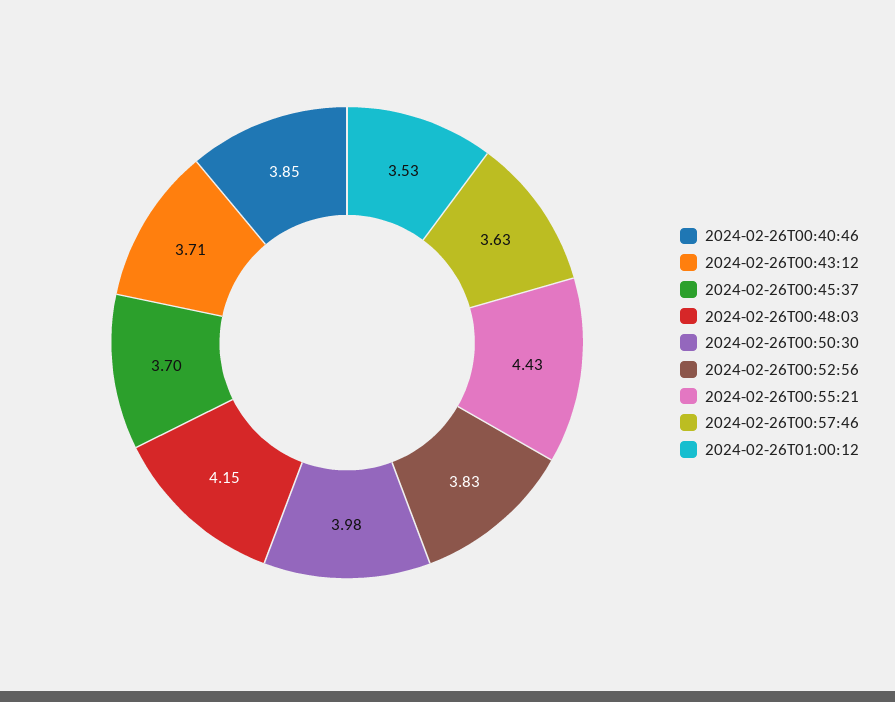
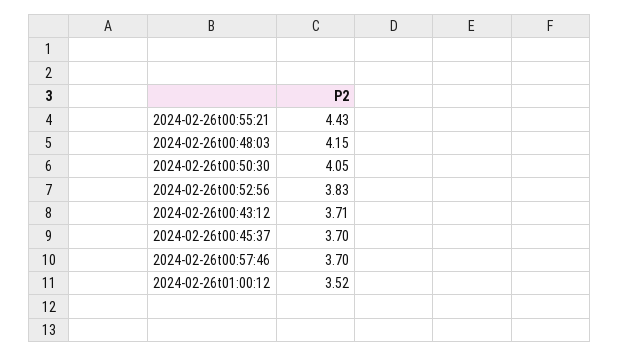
  {
-   "2024-02-26T00:40:46": 3.85,
    "2024-02-26T00:43:12": 3.71,
    "2024-02-26T00:45:37": 3.7,
    "2024-02-26T00:48:03": 4.15,
-   "2024-02-26T00:50:30": 3.98,
+   "2024-02-26T00:50:30": 4.05,
    "2024-02-26T00:52:56": 3.83,
    "2024-02-26T00:55:21": 4.43,
-   "2024-02-26T00:57:46": 3.63,
+   "2024-02-26T00:57:46": 3.7,
-   "2024-02-26T01:00:12": 3.53
+   "2024-02-26T01:00:12": 3.52
  }

